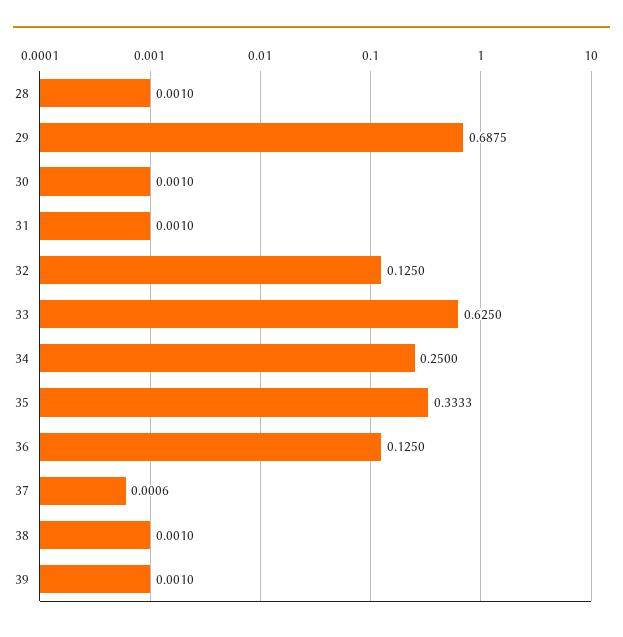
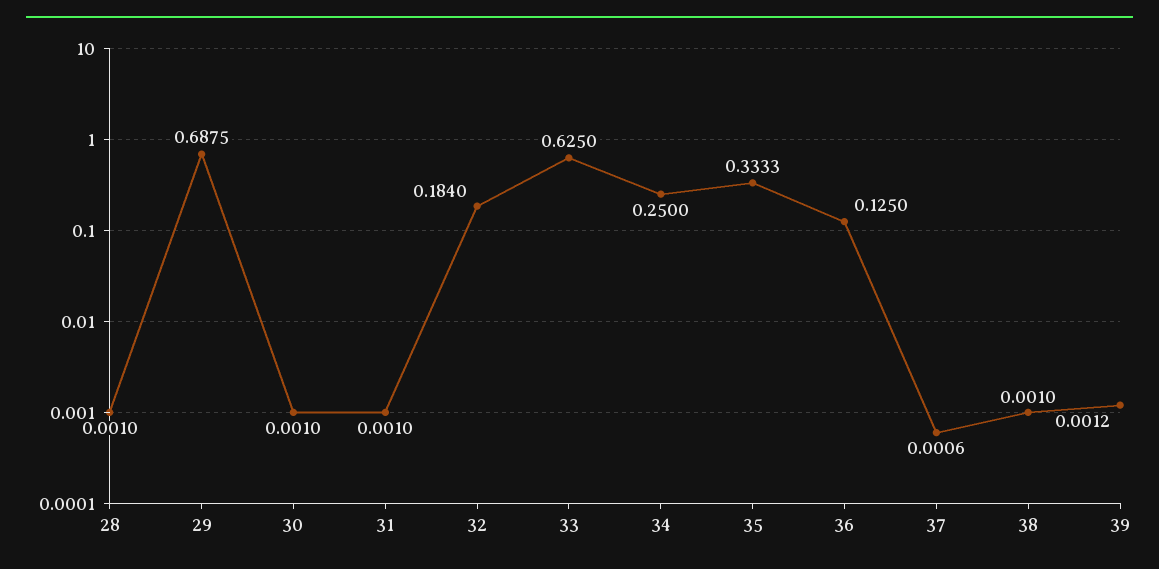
  {
    "28": 0.001,
    "29": 0.6875,
    "30": 0.001,
    "31": 0.001,
-   "32": 0.125,
+   "32": 0.184,
    "33": 0.625,
    "34": 0.25,
    "35": 0.3333,
    "36": 0.125,
    "37": 0.0006,
    "38": 0.001,
-   "39": 0.001
+   "39": 0.0012
  }

